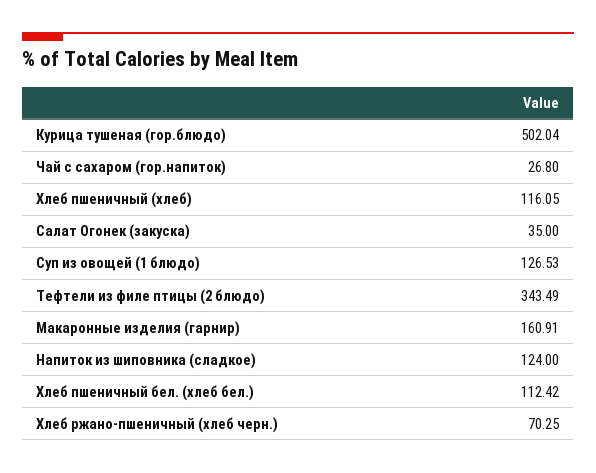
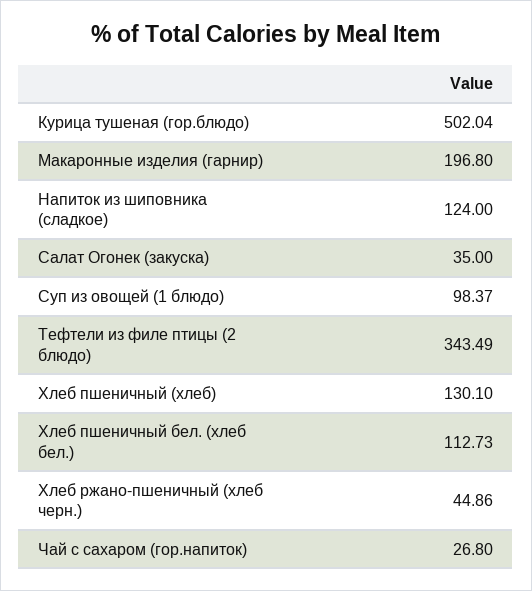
  {
    "Курица тушеная (гор.блюдо)": 502.04,
    "Чай с сахаром (гор.напиток)": 26.8,
-   "Хлеб пшеничный (хлеб)": 116.05,
+   "Хлеб пшеничный (хлеб)": 130.1,
    "Салат Огонек (закуска)": 35,
-   "Суп из овощей (1 блюдо)": 126.53,
+   "Суп из овощей (1 блюдо)": 98.37,
    "Тефтели из филе птицы (2 блюдо)": 343.49,
-   "Макаронные изделия (гарнир)": 160.91,
+   "Макаронные изделия (гарнир)": 196.8,
    "Напиток из шиповника (сладкое)": 124,
-   "Хлеб пшеничный бел. (хлеб бел.)": 112.42,
+   "Хлеб пшеничный бел. (хлеб бел.)": 112.73,
-   "Хлеб ржано-пшеничный (хлеб черн.)": 70.25
+   "Хлеб ржано-пшеничный (хлеб черн.)": 44.86
  }

